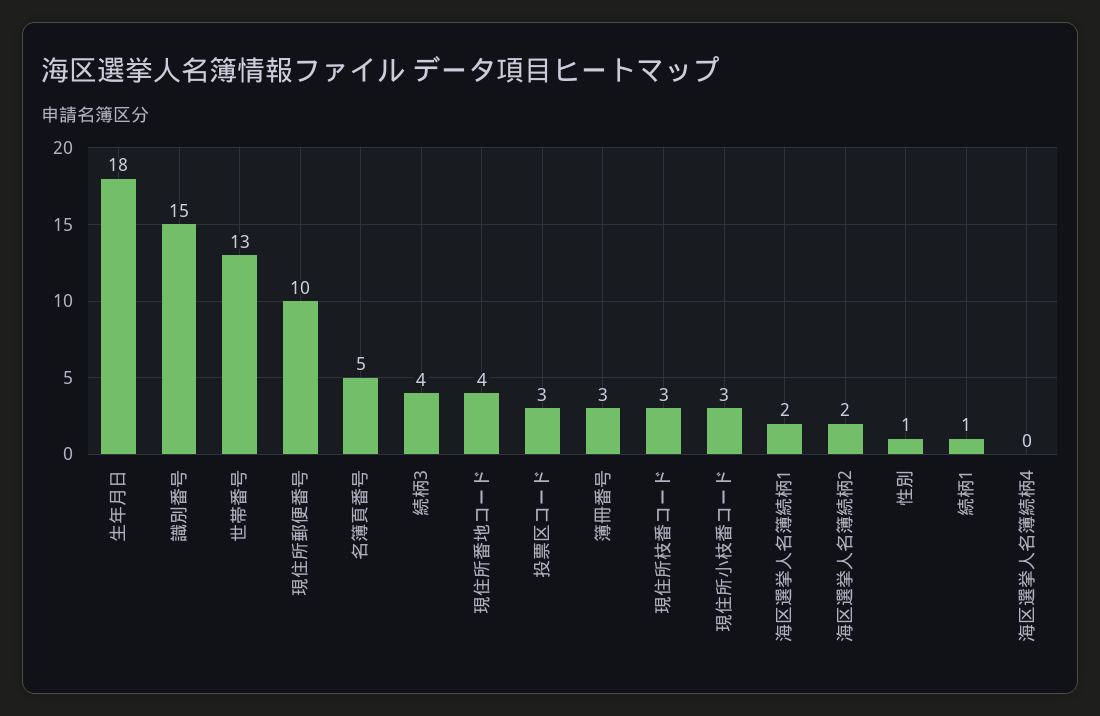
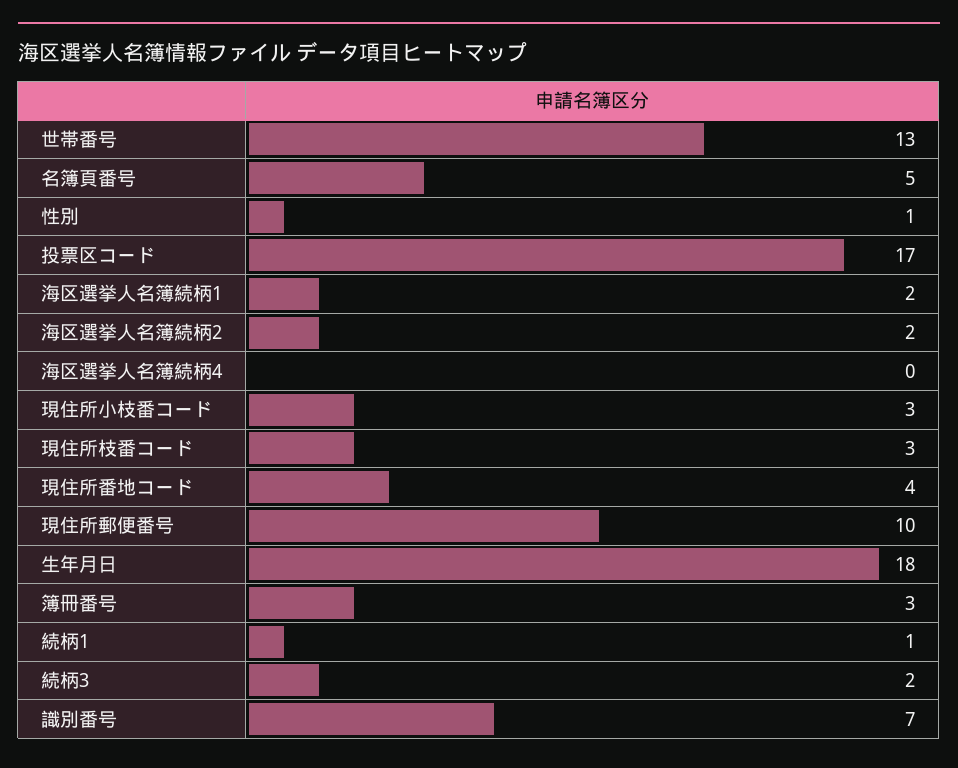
  {
    "生年月日": 18,
-   "識別番号": 15,
+   "識別番号": 7,
    "世帯番号": 13,
    "現住所郵便番号": 10,
    "名簿頁番号": 5,
-   "続柄3": 4,
+   "続柄3": 2,
    "現住所番地コード": 4,
-   "投票区コード": 3,
+   "投票区コード": 17,
    "簿冊番号": 3,
    "現住所枝番コード": 3,
    "現住所小枝番コード": 3,
    "海区選挙人名簿続柄1": 2,
    "海区選挙人名簿続柄2": 2,
    "性別": 1,
    "続柄1": 1,
    "海区選挙人名簿続柄4": 0
  }

